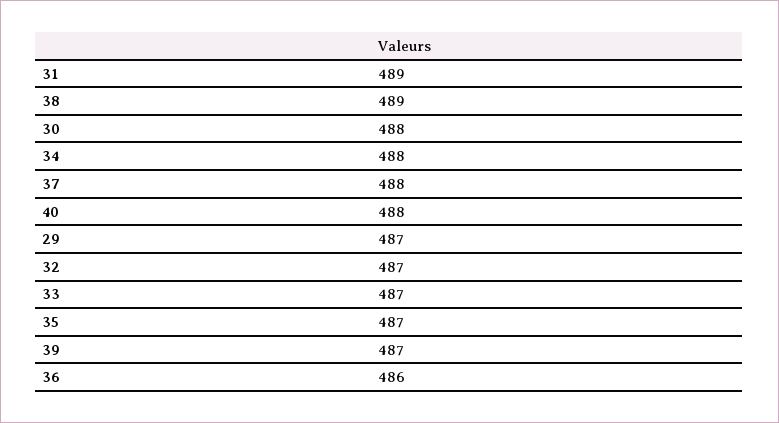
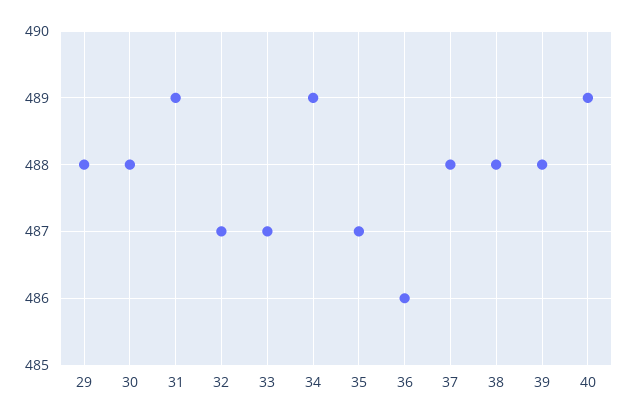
  {
    "31": 489,
-   "38": 489,
+   "38": 488,
    "30": 488,
-   "34": 488,
+   "34": 489,
    "37": 488,
-   "40": 488,
+   "40": 489,
-   "29": 487,
+   "29": 488,
    "32": 487,
    "33": 487,
    "35": 487,
-   "39": 487,
+   "39": 488,
    "36": 486
  }

